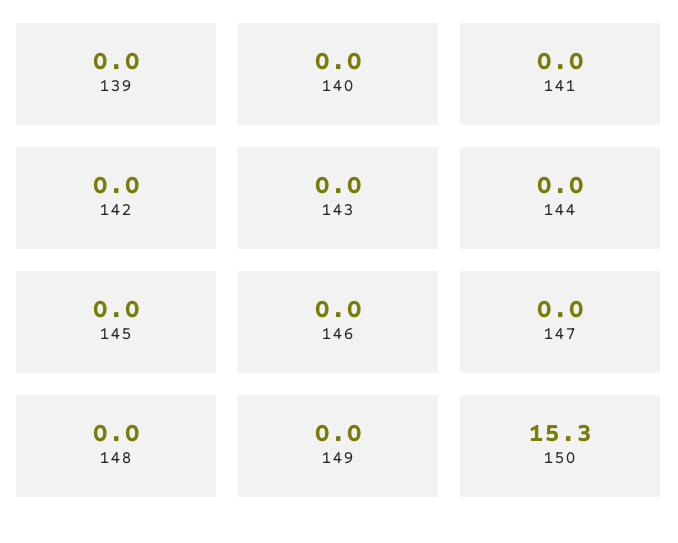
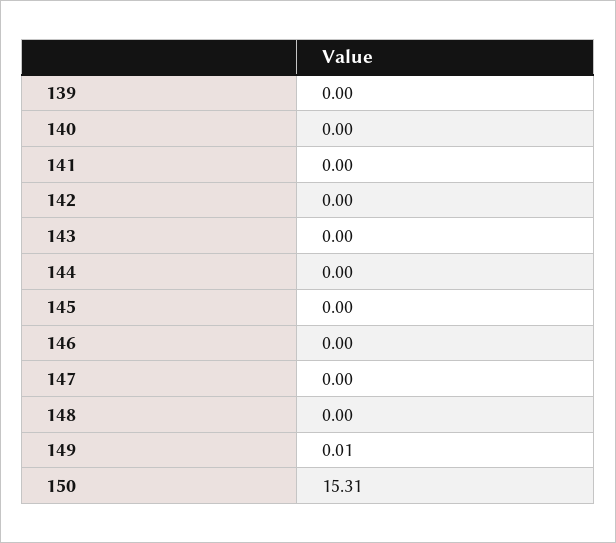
  {
    "139": 0,
    "140": 0,
    "141": 0,
    "142": 0,
    "143": 0,
    "144": 0,
    "145": 0,
    "146": 0,
    "147": 0,
    "148": 0,
-   "149": 0,
+   "149": 0.01,
-   "150": 15.3
+   "150": 15.31
  }

